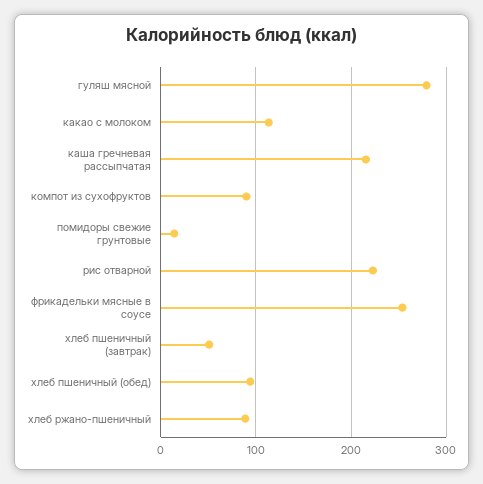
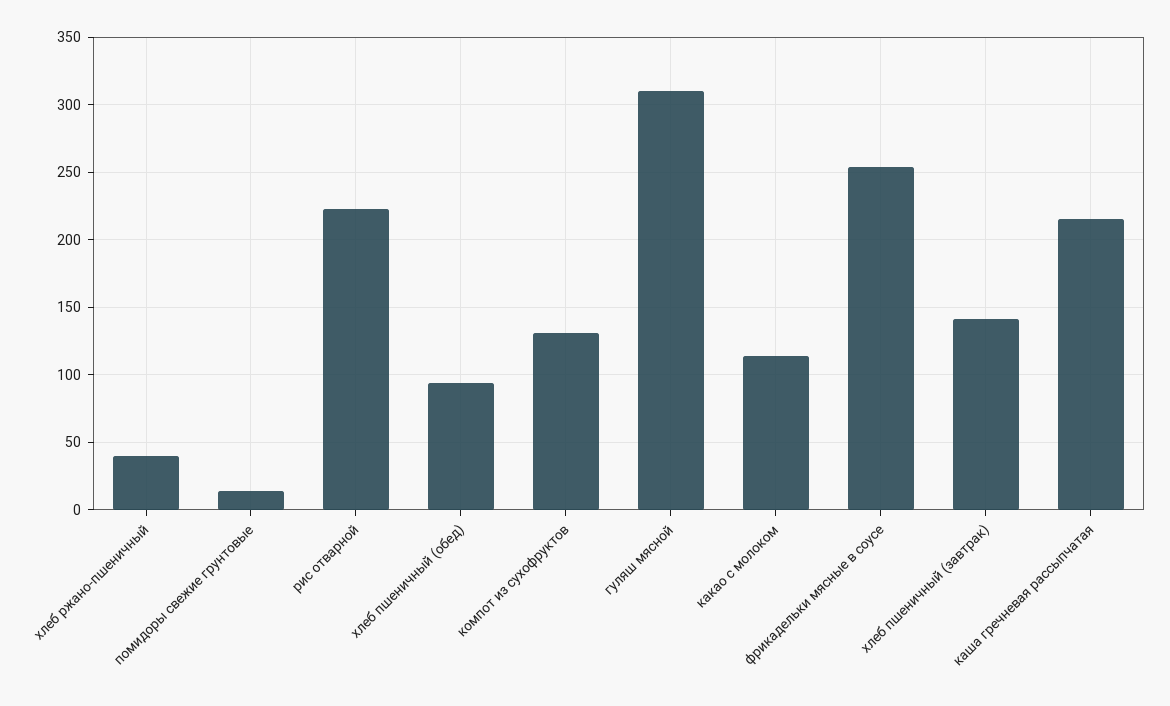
  {
-   "гуляш мясной": 280,
+   "гуляш мясной": 310,
    "какао с молоком": 115,
    "каша гречневая рассыпчатая": 215,
-   "компот из сухофруктов": 90,
+   "компот из сухофруктов": 130,
    "помидоры свежие грунтовые": 15,
    "рис отварной": 225,
    "фрикадельки мясные в соусе": 255,
-   "хлеб пшеничный (завтрак)": 50,
+   "хлеб пшеничный (завтрак)": 140,
    "хлеб пшеничный (обед)": 95,
-   "хлеб ржано-пшеничный": 90
+   "хлеб ржано-пшеничный": 40
  }

